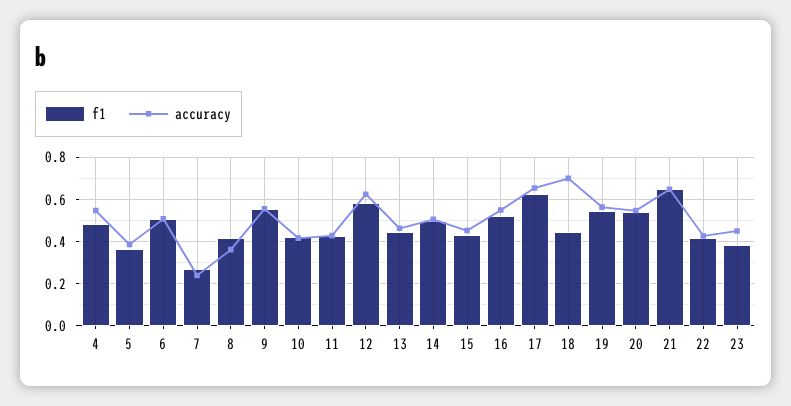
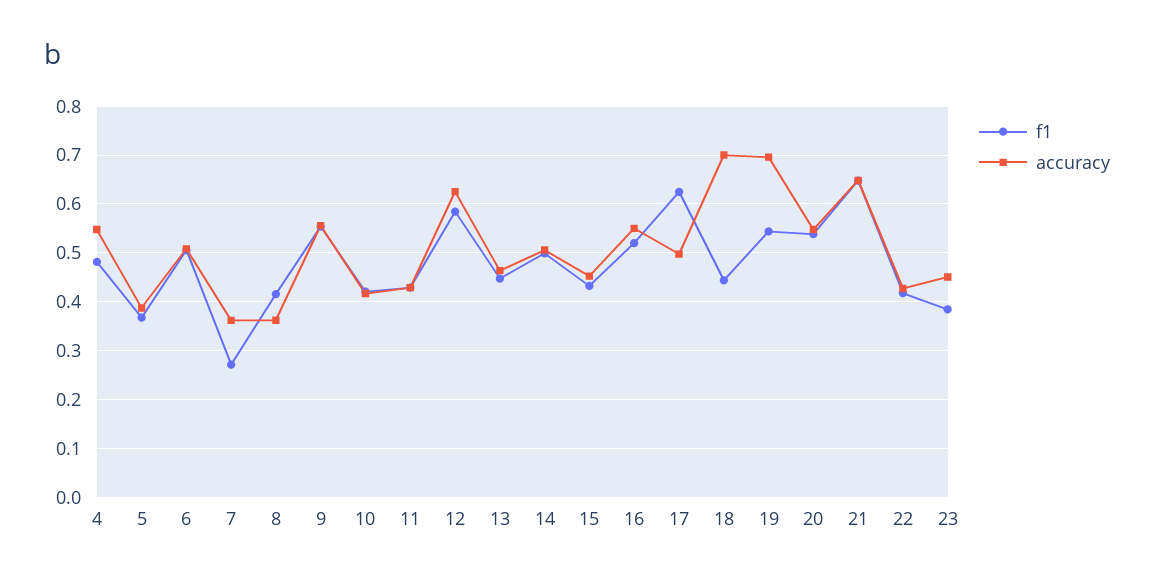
  {
    "f1": {
      "4": 0.48,
      "5": 0.36,
      "6": 0.5,
      "7": 0.28,
      "8": 0.42,
      "9": 0.56,
      "10": 0.42,
      "11": 0.42,
      "12": 0.58,
      "13": 0.44,
      "14": 0.5,
      "15": 0.44,
      "16": 0.52,
      "17": 0.62,
      "18": 0.44,
      "19": 0.54,
      "20": 0.54,
      "21": 0.64,
      "22": 0.42,
      "23": 0.38
    },
    "accuracy": {
      "4": 0.54,
      "5": 0.38,
      "6": 0.5,
-     "7": 0.25,
+     "7": 0.36,
      "8": 0.36,
      "9": 0.56,
      "10": 0.42,
      "11": 0.42,
      "12": 0.62,
      "13": 0.46,
      "14": 0.5,
      "15": 0.46,
      "16": 0.56,
-     "17": 0.65,
+     "17": 0.5,
      "18": 0.7,
-     "19": 0.55,
+     "19": 0.7,
      "20": 0.54,
      "21": 0.64,
      "22": 0.42,
      "23": 0.46
    }
  }

